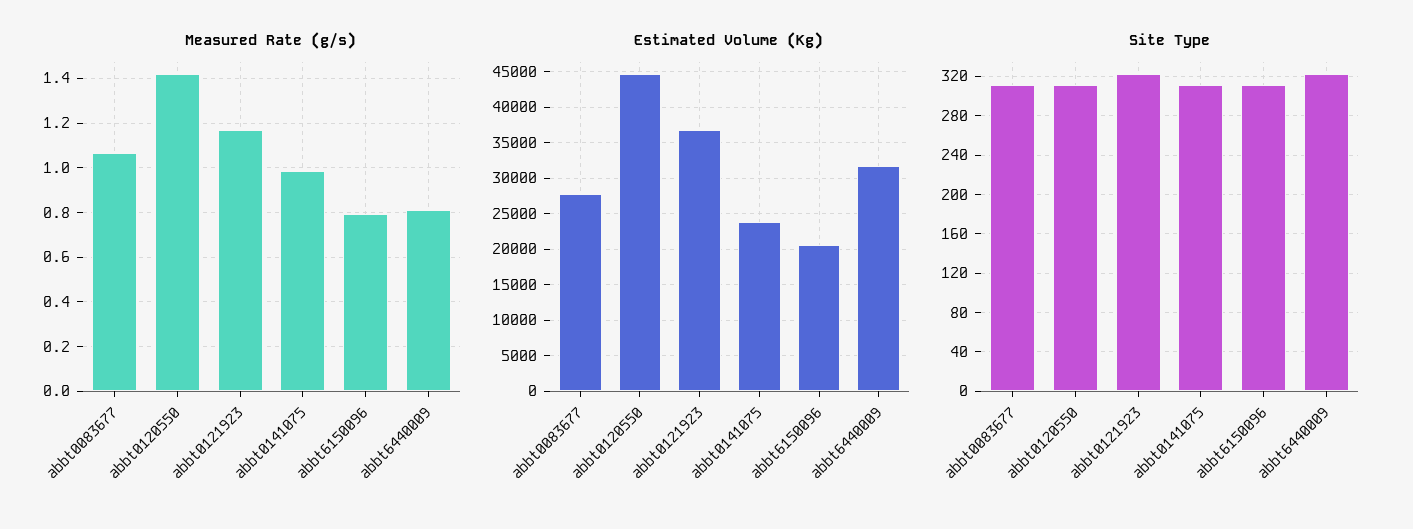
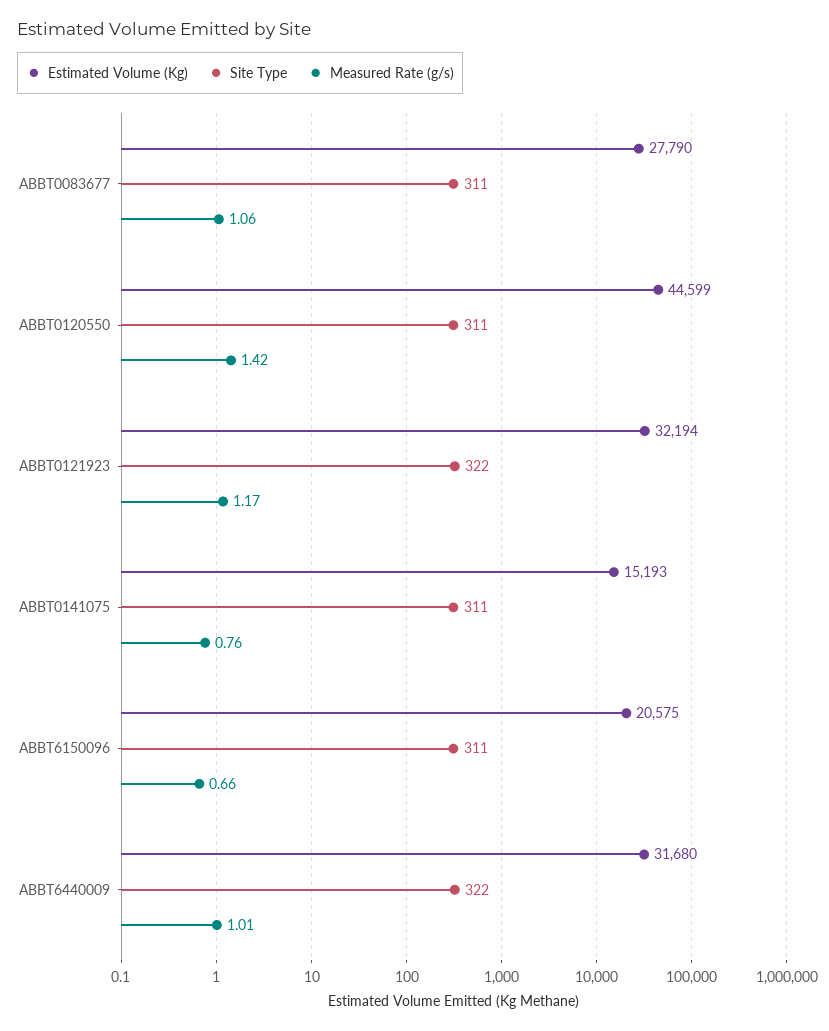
  {
    "Measured Rate (g/s)": {
      "abbt0083677": 1.06,
      "abbt0120550": 1.42,
      "abbt0121923": 1.17,
-     "abbt0141075": 1,
+     "abbt0141075": 0.76,
-     "abbt6150096": 0.8,
+     "abbt6150096": 0.66,
-     "abbt6440009": 0.8
+     "abbt6440009": 1.01
    },
    "Estimated Volume (Kg)": {
      "abbt0083677": 27790,
      "abbt0120550": 44599,
-     "abbt0121923": 37000,
+     "abbt0121923": 32194,
-     "abbt0141075": 24000,
+     "abbt0141075": 15193,
      "abbt6150096": 20575,
      "abbt6440009": 31680
    },
    "Site Type": {
      "abbt0083677": 311,
      "abbt0120550": 311,
      "abbt0121923": 322,
      "abbt0141075": 311,
      "abbt6150096": 311,
      "abbt6440009": 322
    }
  }

